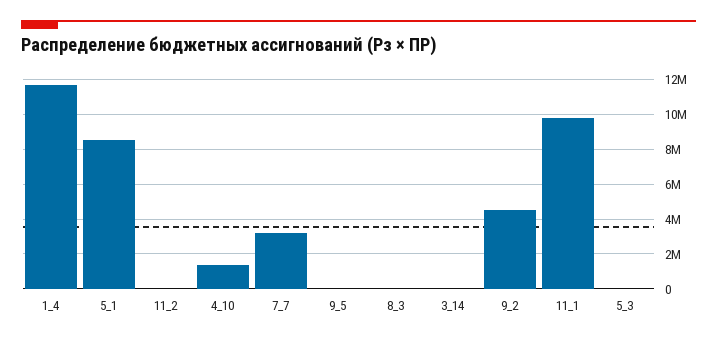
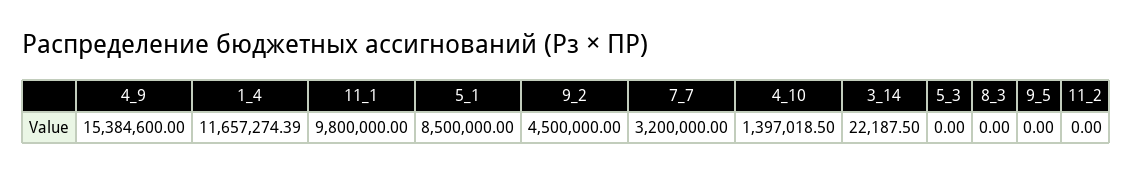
  {
    "1_4": 11657274.39,
    "5_1": 8500000,
    "11_2": 0,
    "4_10": 1397018.5,
    "7_7": 3200000,
    "9_5": 0,
    "8_3": 0,
    "3_14": 22187.5,
    "9_2": 4500000,
    "11_1": 9800000,
-   "5_3": 0
+   "5_3": 0,
+   "4_9": 15384600
  }

